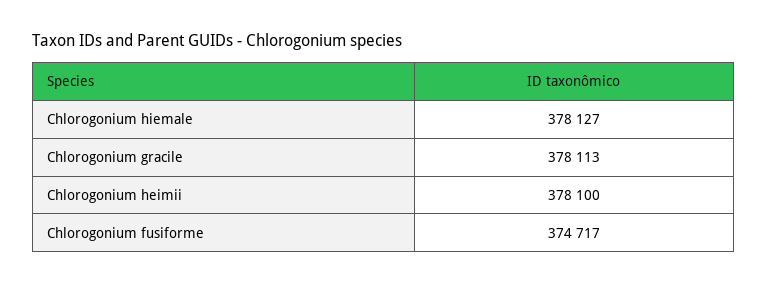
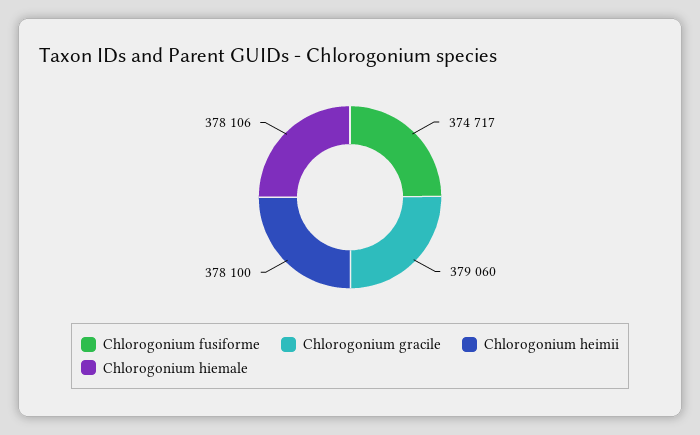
  {
-   "Chlorogonium hiemale": 378127,
+   "Chlorogonium hiemale": 378106,
-   "Chlorogonium gracile": 378113,
+   "Chlorogonium gracile": 379060,
    "Chlorogonium heimii": 378100,
    "Chlorogonium fusiforme": 374717
  }

